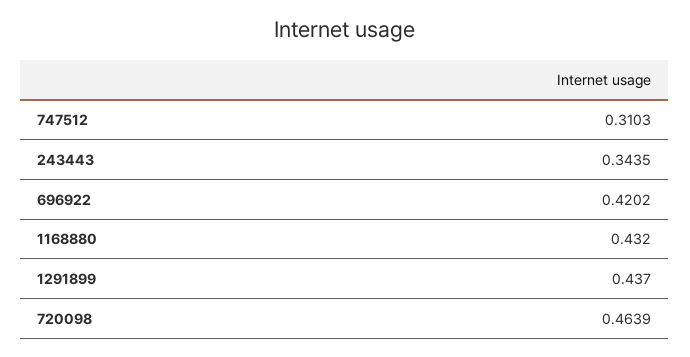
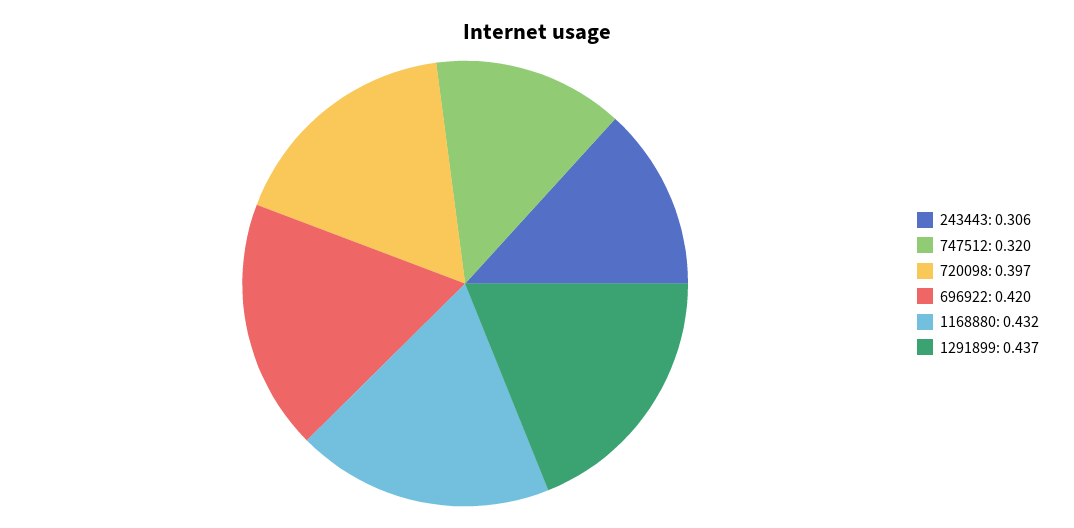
  {
-   "747512": 0.3103,
+   "747512": 0.32,
-   "243443": 0.3435,
+   "243443": 0.306,
    "696922": 0.4202,
    "1168880": 0.432,
    "1291899": 0.437,
-   "720098": 0.4639
+   "720098": 0.397
  }

